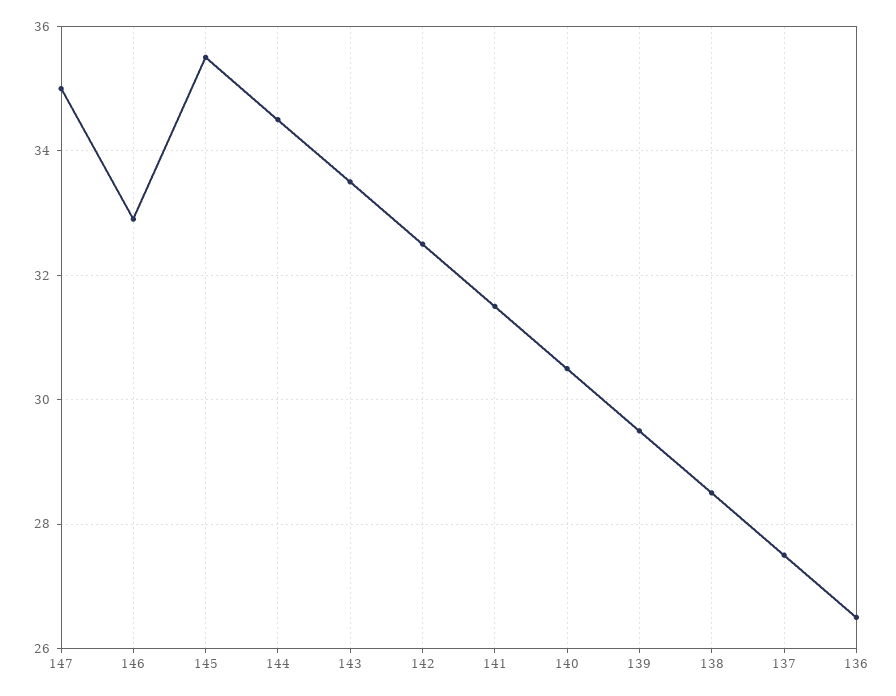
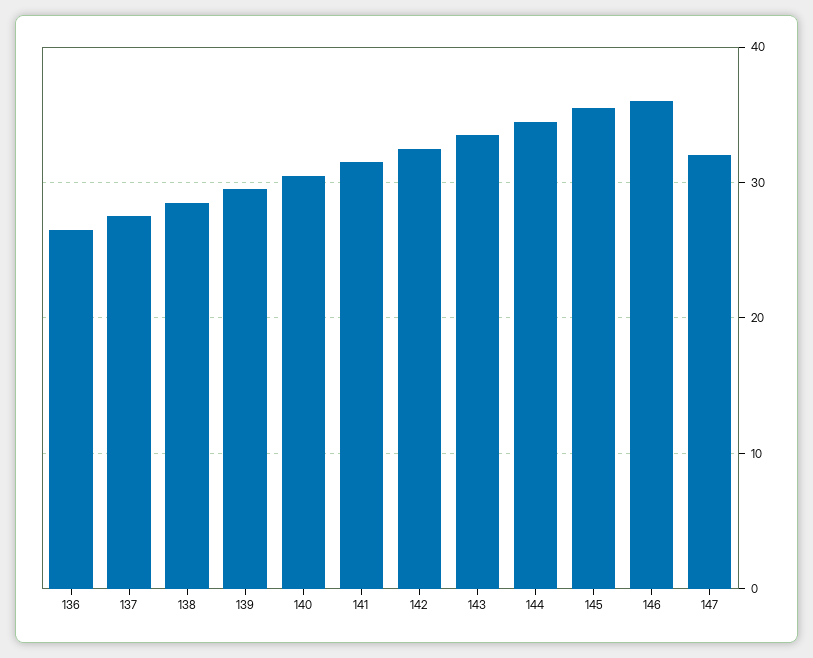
  {
-   "147": 35,
+   "147": 32,
-   "146": 33,
+   "146": 36,
    "145": 35.5,
    "144": 34.5,
    "143": 33.5,
    "142": 32.5,
    "141": 31.5,
    "140": 30.5,
    "139": 29.5,
    "138": 28.5,
    "137": 27.5,
    "136": 26.5
  }

